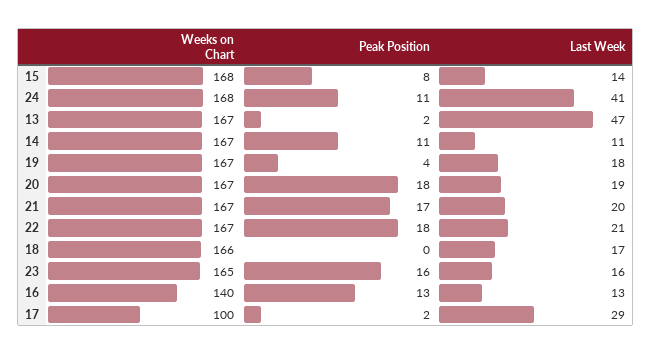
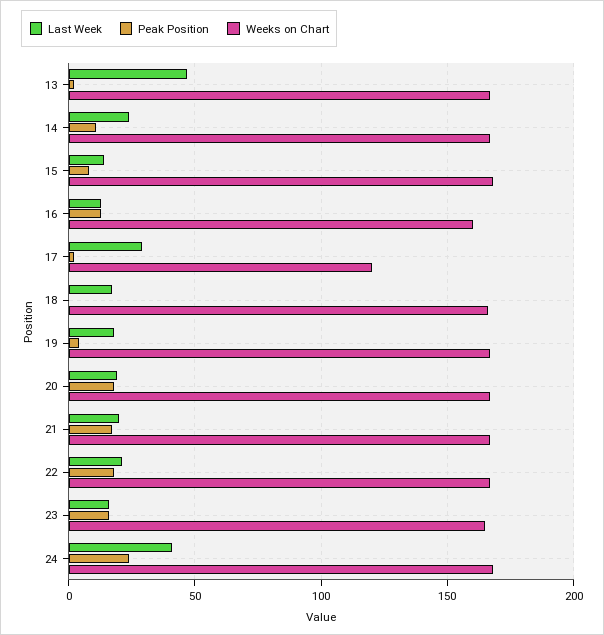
  {
    "Weeks on Chart": {
      "15": 168,
      "24": 168,
      "13": 167,
      "14": 167,
      "19": 167,
      "20": 167,
      "21": 167,
      "22": 167,
      "18": 166,
      "23": 165,
-     "16": 140,
+     "16": 160,
-     "17": 100
+     "17": 120
    },
    "Peak Position": {
      "15": 8,
-     "24": 11,
+     "24": 25,
      "13": 2,
      "14": 11,
      "19": 4,
      "20": 18,
      "21": 17,
      "22": 18,
      "18": 0,
      "23": 16,
      "16": 13,
      "17": 2
    },
    "Last Week": {
      "15": 14,
      "24": 41,
      "13": 47,
-     "14": 11,
+     "14": 25,
      "19": 18,
      "20": 19,
      "21": 20,
      "22": 21,
      "18": 17,
      "23": 16,
      "16": 13,
      "17": 29
    }
  }

